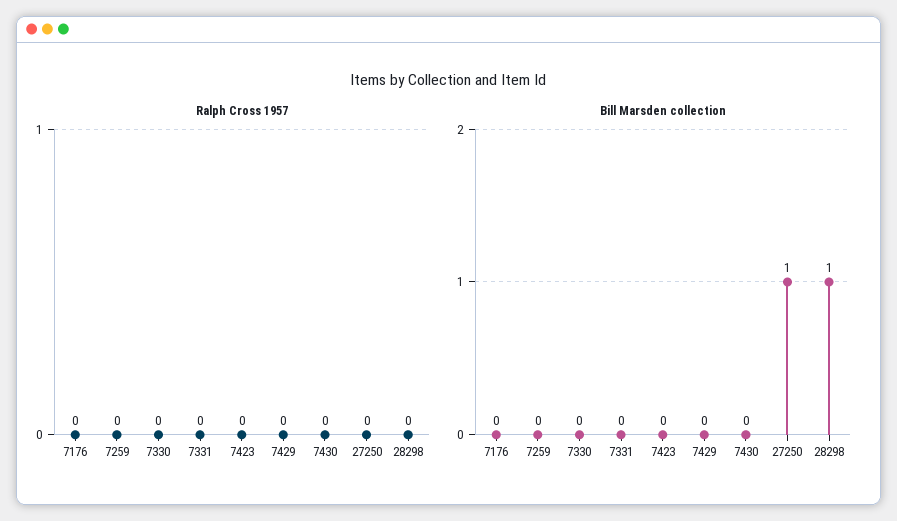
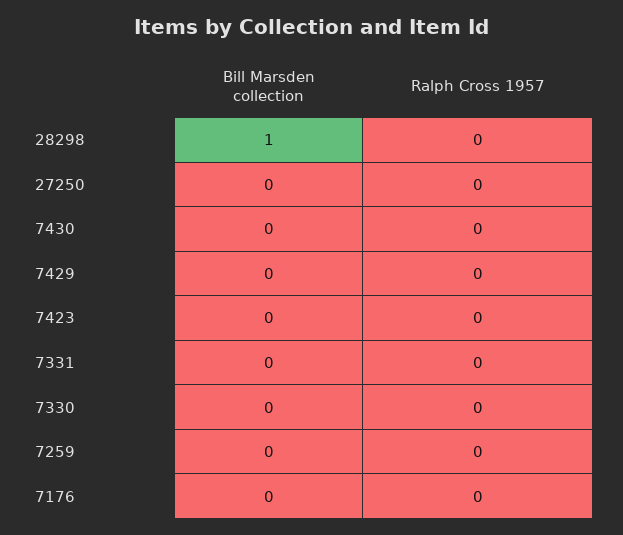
  {
    "Ralph Cross 1957": {
      "7176": 0,
      "7259": 0,
      "7330": 0,
      "7331": 0,
      "7423": 0,
      "7429": 0,
      "7430": 0,
      "27250": 0,
      "28298": 0
    },
    "Bill Marsden collection": {
      "7176": 0,
      "7259": 0,
      "7330": 0,
      "7331": 0,
      "7423": 0,
      "7429": 0,
      "7430": 0,
-     "27250": 1,
+     "27250": 0,
      "28298": 1
    }
  }

